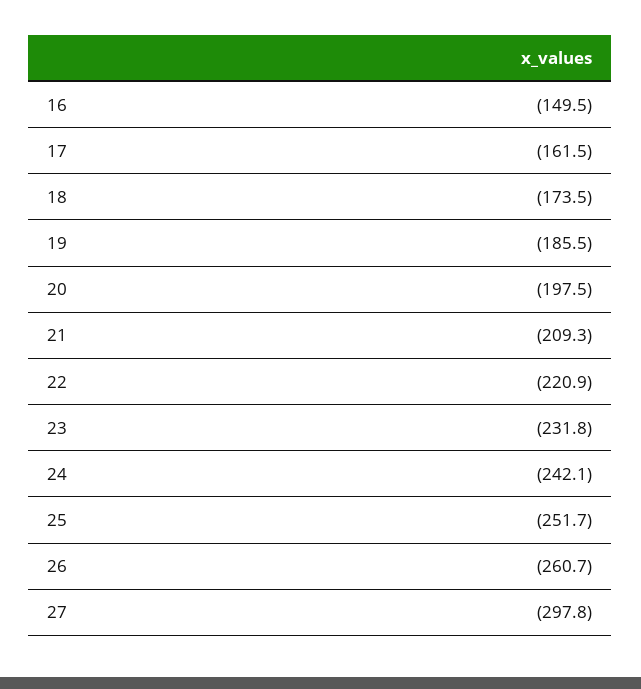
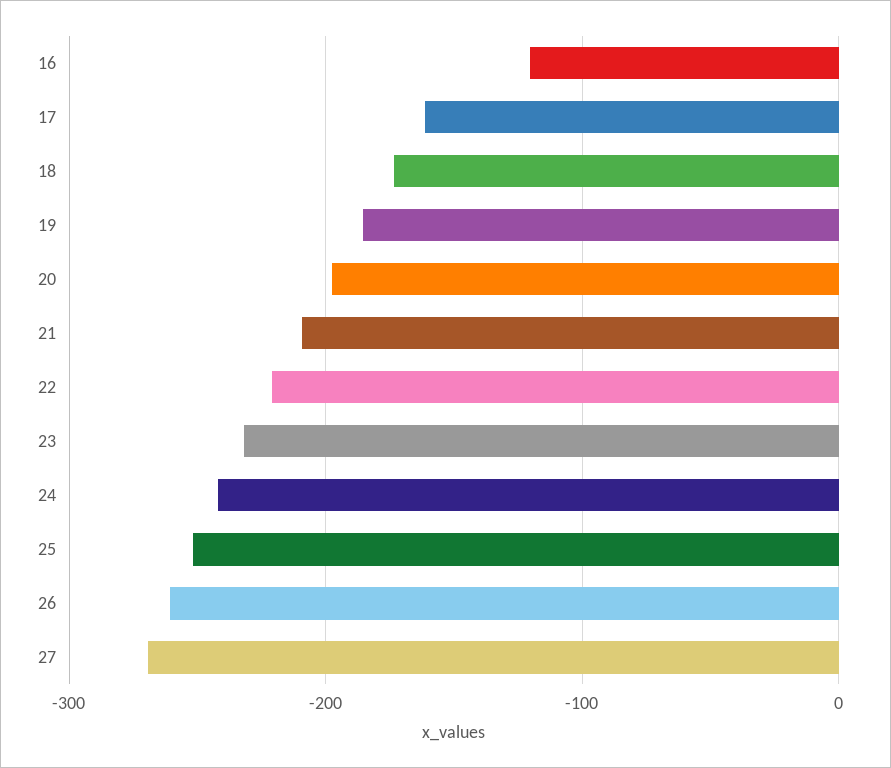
  {
-   "16": -149.5,
+   "16": -120,
    "17": -161.5,
    "18": -173.5,
    "19": -185.5,
    "20": -197.5,
    "21": -209.3,
    "22": -220.9,
    "23": -231.8,
    "24": -242.1,
    "25": -251.7,
    "26": -260.7,
-   "27": -297.8
+   "27": -270
  }

